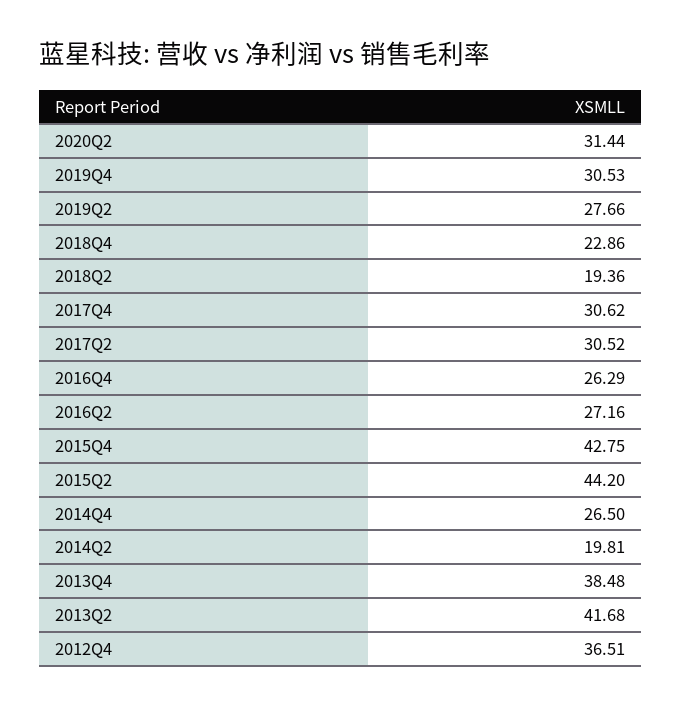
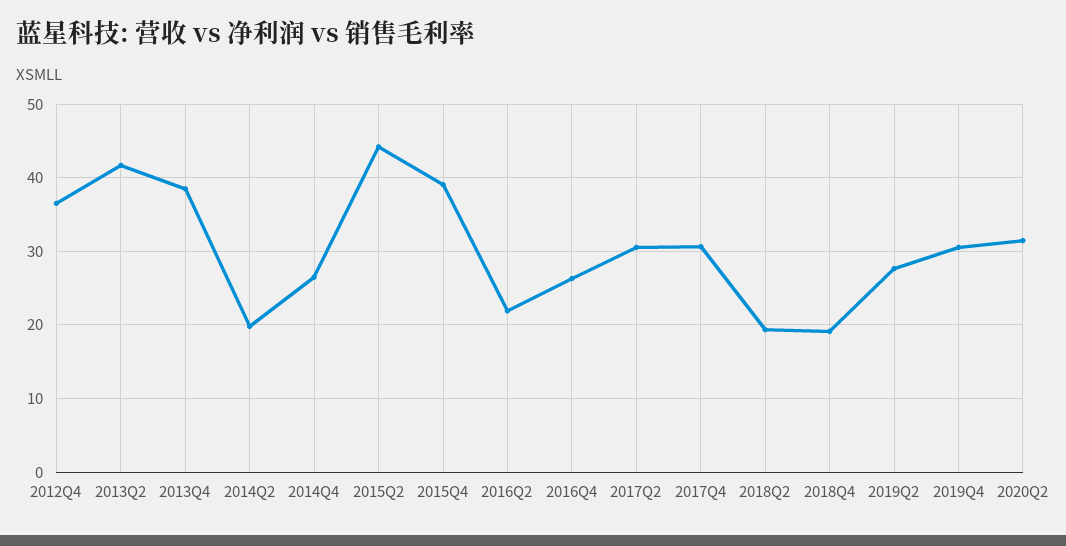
  {
    "2020Q2": 31.44,
    "2019Q4": 30.53,
    "2019Q2": 27.66,
-   "2018Q4": 22.86,
+   "2018Q4": 19,
    "2018Q2": 19.36,
    "2017Q4": 30.62,
    "2017Q2": 30.52,
    "2016Q4": 26.29,
-   "2016Q2": 27.16,
+   "2016Q2": 22,
-   "2015Q4": 42.75,
+   "2015Q4": 39,
    "2015Q2": 44.2,
    "2014Q4": 26.5,
    "2014Q2": 19.81,
    "2013Q4": 38.48,
    "2013Q2": 41.68,
    "2012Q4": 36.51
  }

